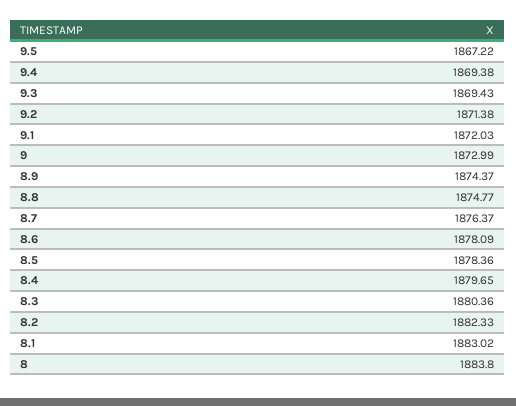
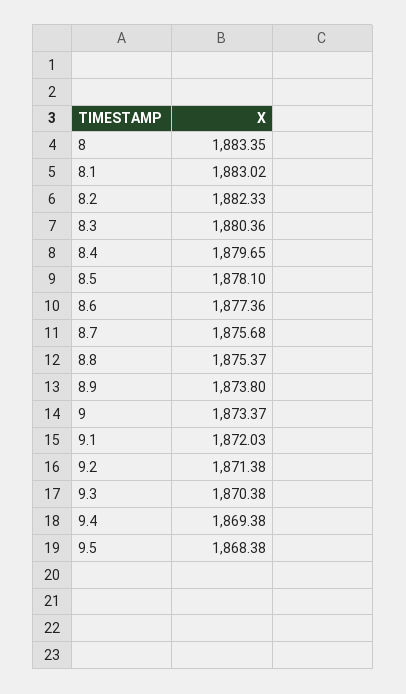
  {
-   "9.5": 1867.22,
+   "9.5": 1868.38,
    "9.4": 1869.38,
-   "9.3": 1869.43,
+   "9.3": 1870.38,
    "9.2": 1871.38,
    "9.1": 1872.03,
-   "9": 1872.99,
+   "9": 1873.37,
-   "8.9": 1874.37,
+   "8.9": 1873.8,
-   "8.8": 1874.77,
+   "8.8": 1875.37,
-   "8.7": 1876.37,
+   "8.7": 1875.68,
-   "8.6": 1878.09,
+   "8.6": 1877.36,
-   "8.5": 1878.36,
+   "8.5": 1878.1,
    "8.4": 1879.65,
    "8.3": 1880.36,
    "8.2": 1882.33,
    "8.1": 1883.02,
-   "8": 1883.8
+   "8": 1883.35
  }

